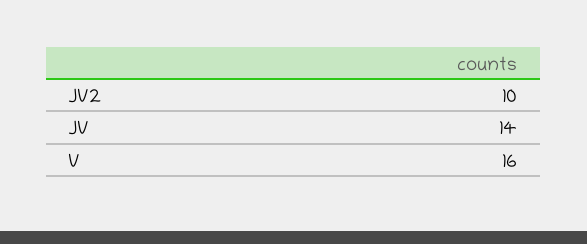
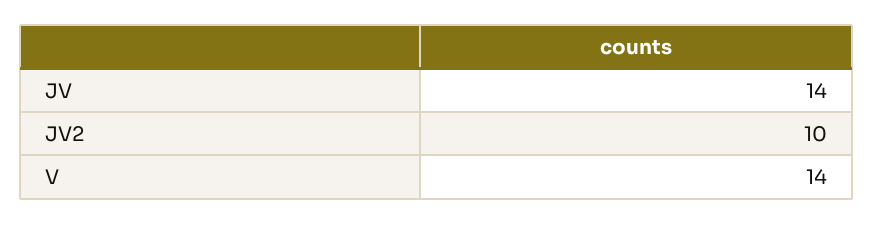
  {
    "JV2": 10,
    "JV": 14,
-   "V": 16
+   "V": 14
  }

